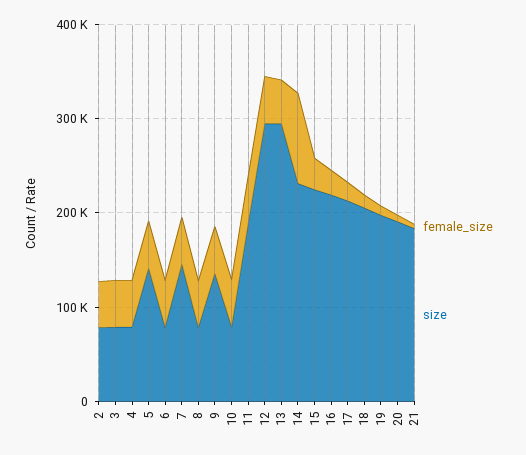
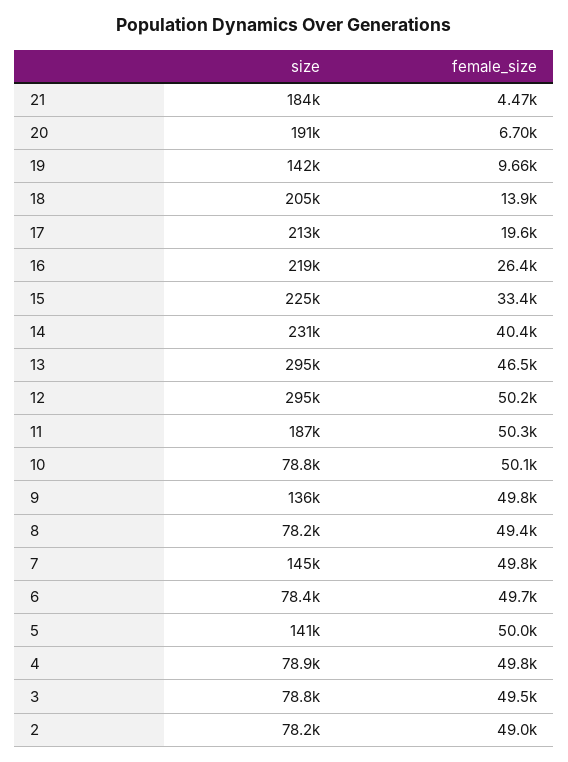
  {
    "female_size": {
      "2": 49000,
      "3": 49500,
      "4": 49800,
      "5": 50000,
      "6": 49700,
      "7": 49800,
      "8": 49400,
      "9": 49800,
      "10": 50100,
      "11": 50300,
      "12": 50200,
      "13": 46500,
-     "14": 100000,
+     "14": 40400,
      "15": 33400,
      "16": 26400,
      "17": 19600,
      "18": 13900,
      "19": 9660,
      "20": 6700,
      "21": 4470
    },
    "size": {
      "2": 78200,
      "3": 78800,
      "4": 78900,
      "5": 141000,
      "6": 78400,
      "7": 145000,
      "8": 78200,
      "9": 136000,
      "10": 78800,
      "11": 187000,
      "12": 295000,
      "13": 295000,
      "14": 231000,
      "15": 225000,
      "16": 219000,
      "17": 213000,
      "18": 205000,
-     "19": 200000,
+     "19": 142000,
      "20": 191000,
      "21": 184000
    }
  }

